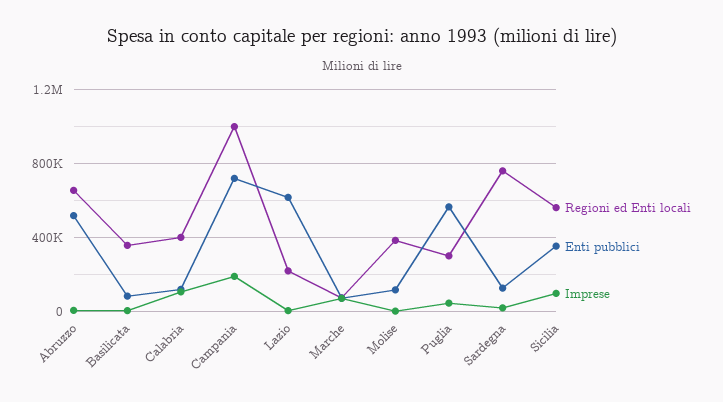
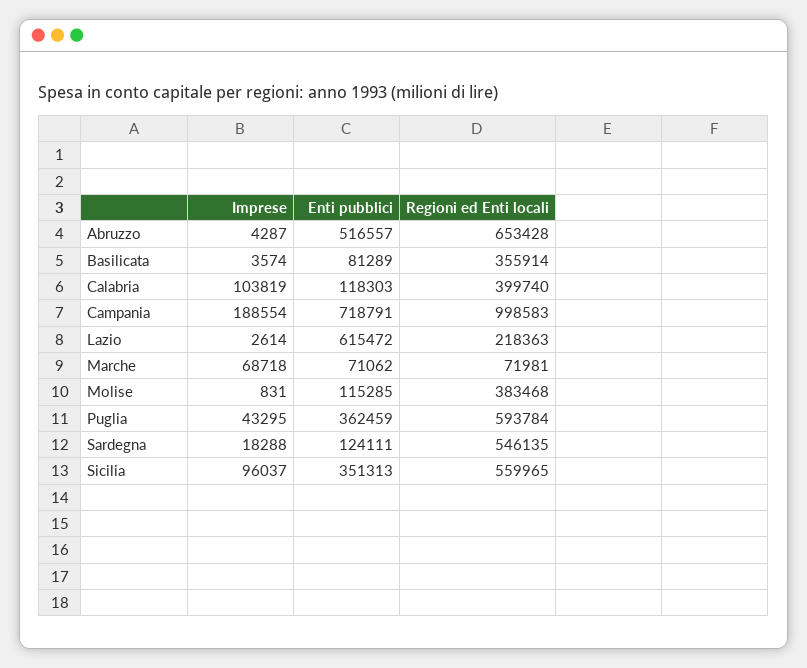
  {
    "Regioni ed Enti locali": {
      "Abruzzo": 653428,
      "Basilicata": 355914,
      "Calabria": 399740,
      "Campania": 998583,
      "Lazio": 218363,
      "Marche": 71981,
      "Molise": 383468,
-     "Puglia": 300000,
+     "Puglia": 593784,
-     "Sardegna": 750000,
+     "Sardegna": 546135,
      "Sicilia": 559965
    },
    "Enti pubblici": {
      "Abruzzo": 516557,
      "Basilicata": 81289,
      "Calabria": 118303,
      "Campania": 718791,
      "Lazio": 615472,
      "Marche": 71062,
      "Molise": 115285,
-     "Puglia": 550000,
+     "Puglia": 362459,
      "Sardegna": 124111,
      "Sicilia": 351313
    },
    "Imprese": {
      "Abruzzo": 4287,
      "Basilicata": 3574,
      "Calabria": 103819,
      "Campania": 188554,
      "Lazio": 2614,
      "Marche": 68718,
      "Molise": 831,
      "Puglia": 43295,
      "Sardegna": 18288,
      "Sicilia": 96037
    }
  }

